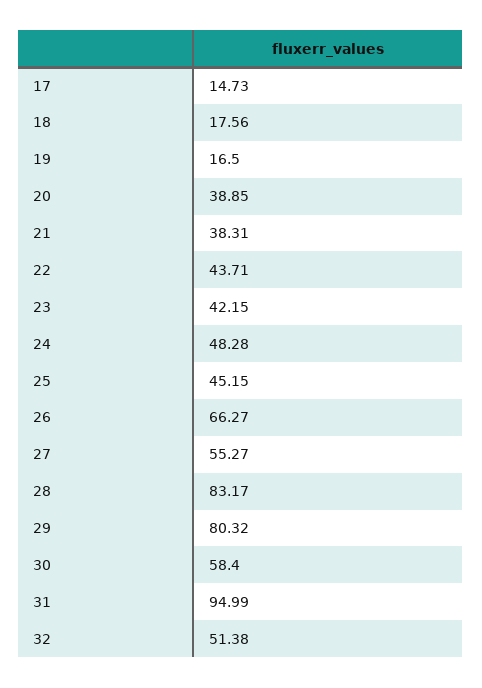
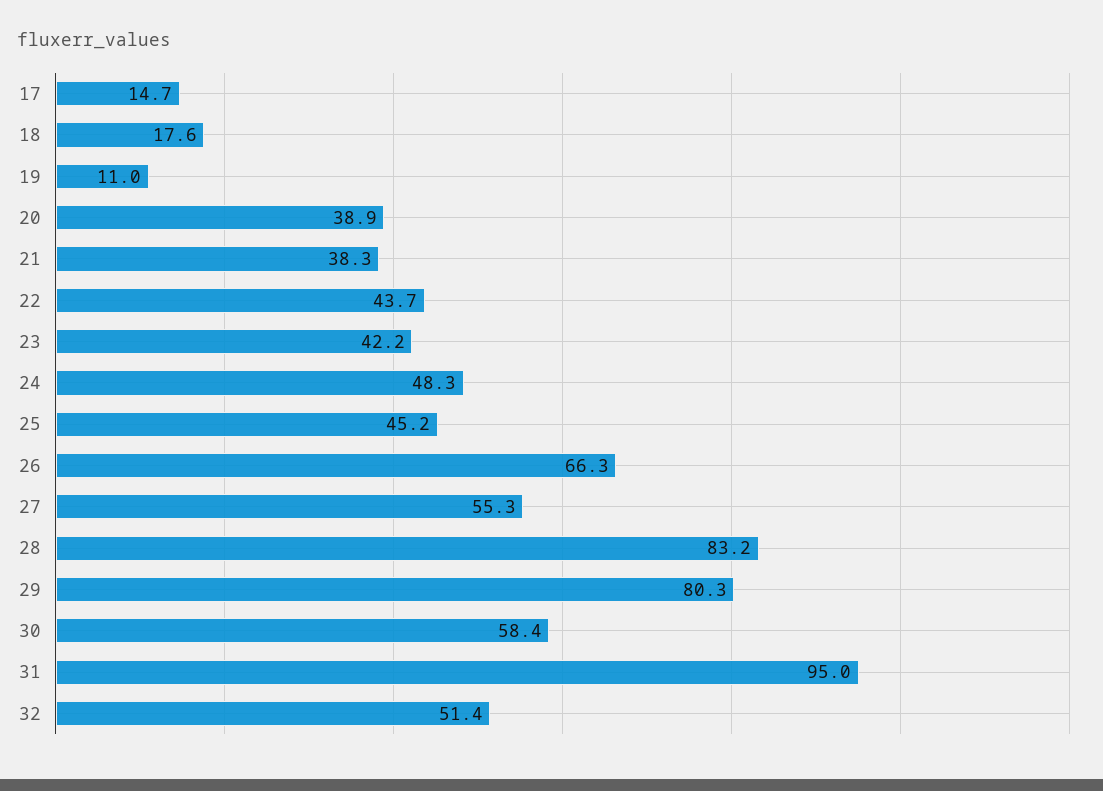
  {
    "17": 14.73,
    "18": 17.56,
-   "19": 16.5,
+   "19": 11,
    "20": 38.85,
    "21": 38.31,
    "22": 43.71,
    "23": 42.15,
    "24": 48.28,
    "25": 45.15,
    "26": 66.27,
    "27": 55.27,
    "28": 83.17,
    "29": 80.32,
    "30": 58.4,
    "31": 94.99,
    "32": 51.38
  }

